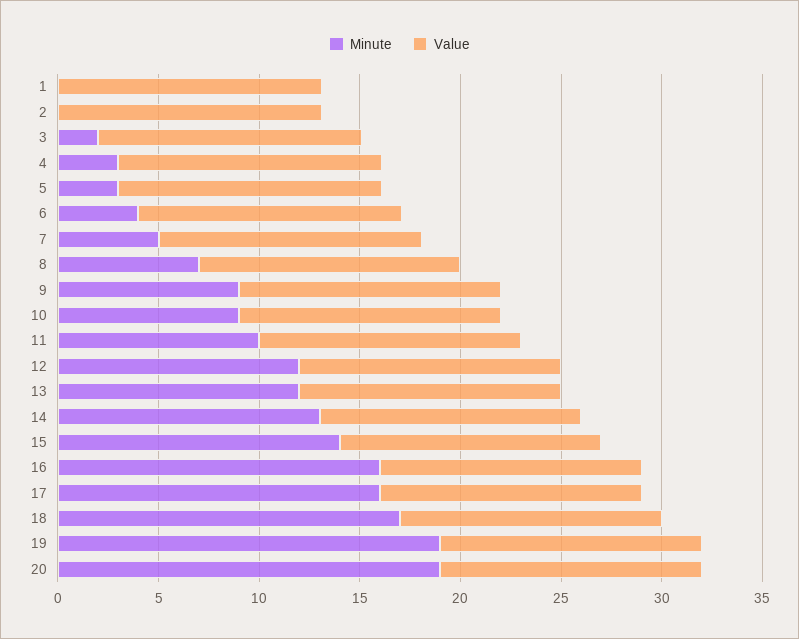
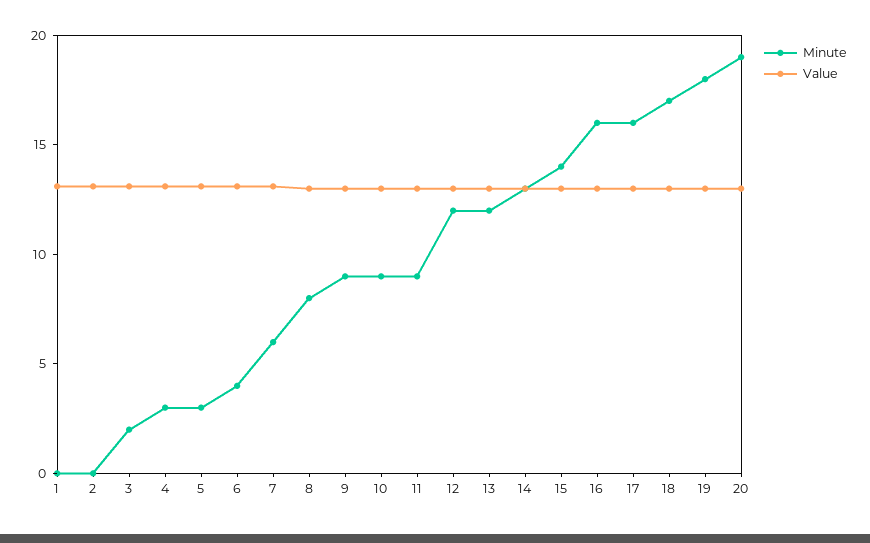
  {
    "Minute": {
      "1": 0,
      "2": 0,
      "3": 2,
      "4": 3,
      "5": 3,
      "6": 4,
-     "7": 5,
+     "7": 6,
-     "8": 7,
+     "8": 8,
      "9": 9,
      "10": 9,
-     "11": 10,
+     "11": 9,
      "12": 12,
      "13": 12,
      "14": 13,
      "15": 14,
      "16": 16,
      "17": 16,
      "18": 17,
-     "19": 19,
+     "19": 18,
      "20": 19
    },
    "Value": {
      "1": 13,
      "2": 13,
      "3": 13,
      "4": 13,
      "5": 13,
      "6": 13,
      "7": 13,
      "8": 13,
      "9": 13,
      "10": 13,
      "11": 13,
      "12": 13,
      "13": 13,
      "14": 13,
      "15": 13,
      "16": 13,
      "17": 13,
      "18": 13,
      "19": 13,
      "20": 13
    }
  }

